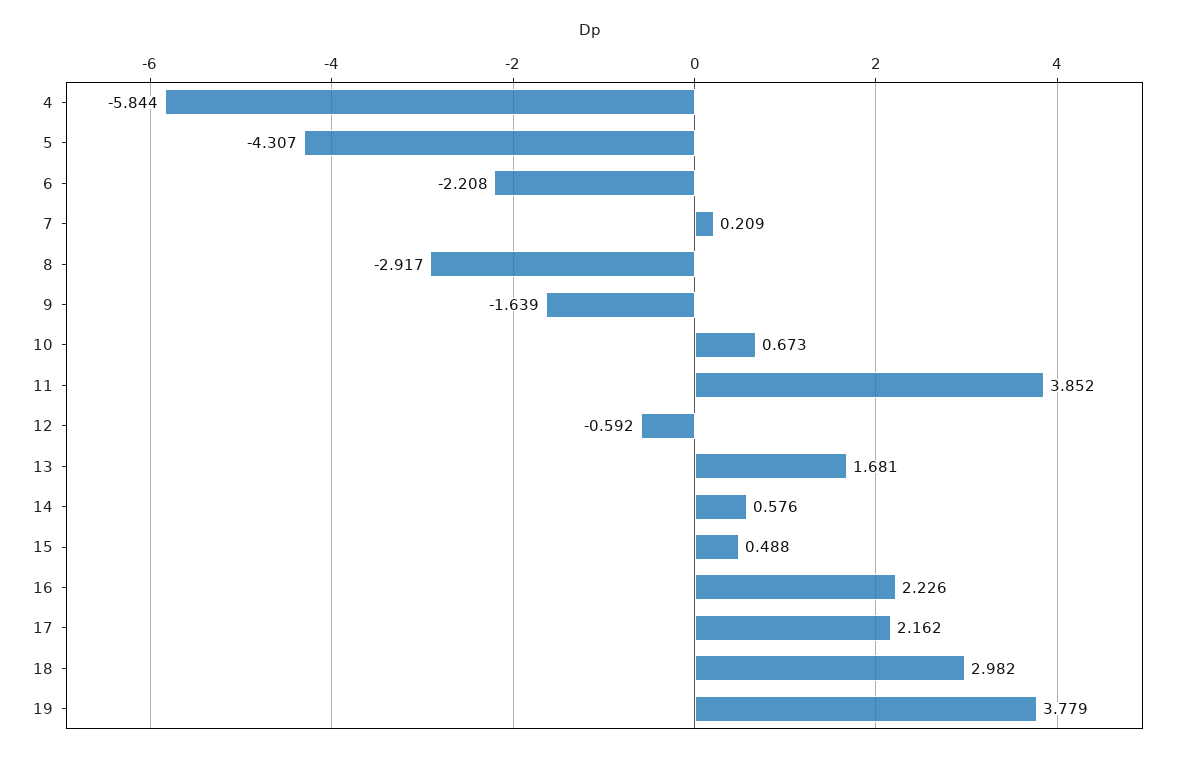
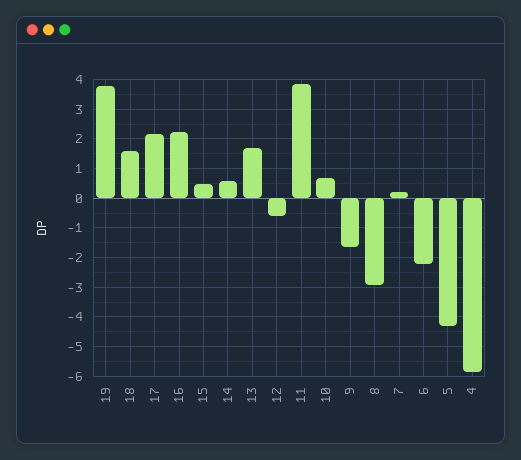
  {
    "4": -5.844,
    "5": -4.307,
    "6": -2.208,
    "7": 0.209,
    "8": -2.917,
    "9": -1.639,
    "10": 0.673,
    "11": 3.852,
    "12": -0.592,
    "13": 1.681,
    "14": 0.576,
    "15": 0.488,
    "16": 2.226,
    "17": 2.162,
-   "18": 2.982,
+   "18": 1.5,
    "19": 3.779
  }

